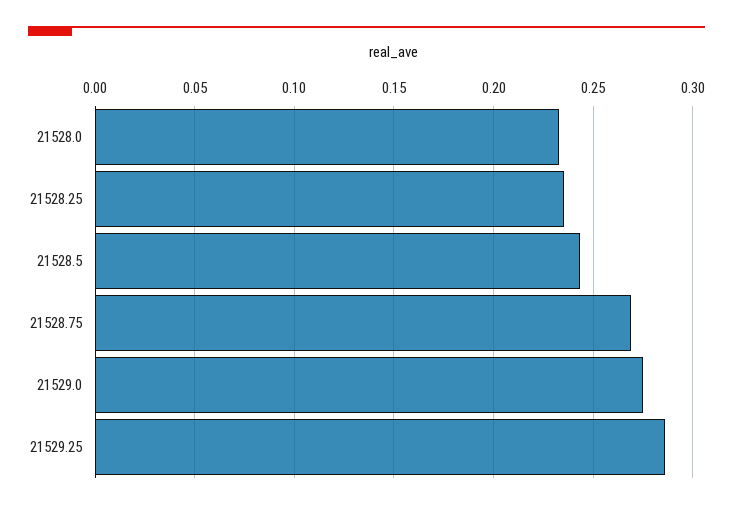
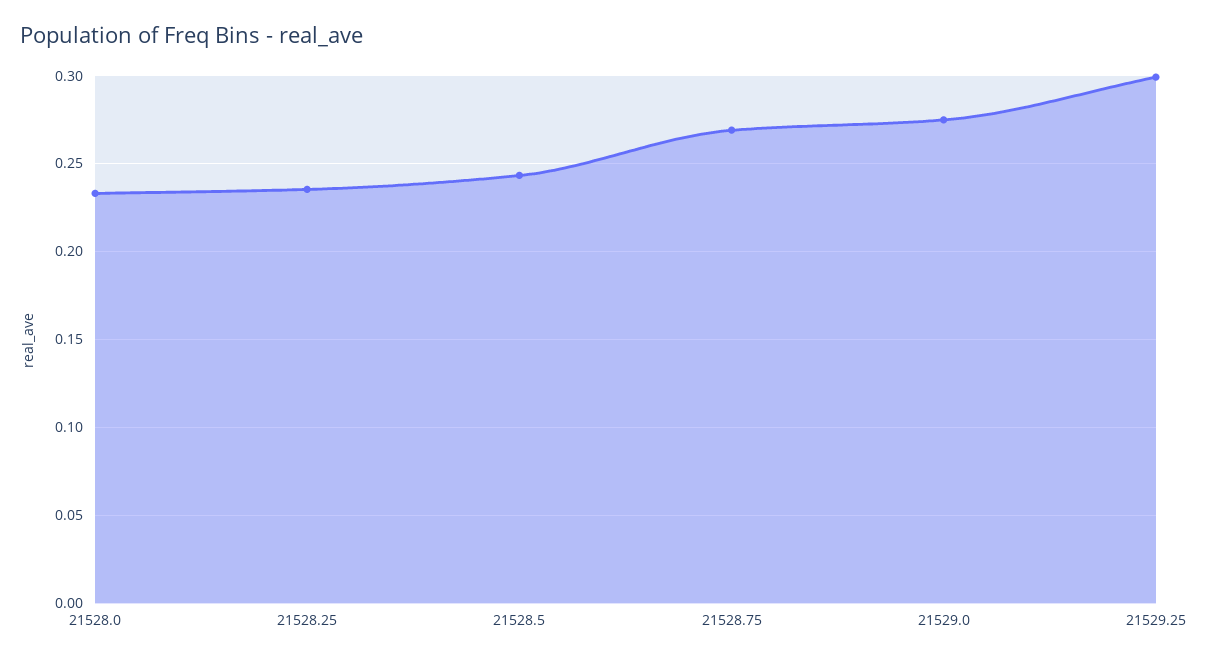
  {
    "21528.0": 0.235,
    "21528.25": 0.235,
    "21528.5": 0.245,
    "21528.75": 0.27,
    "21529.0": 0.275,
-   "21529.25": 0.285
+   "21529.25": 0.3
  }

